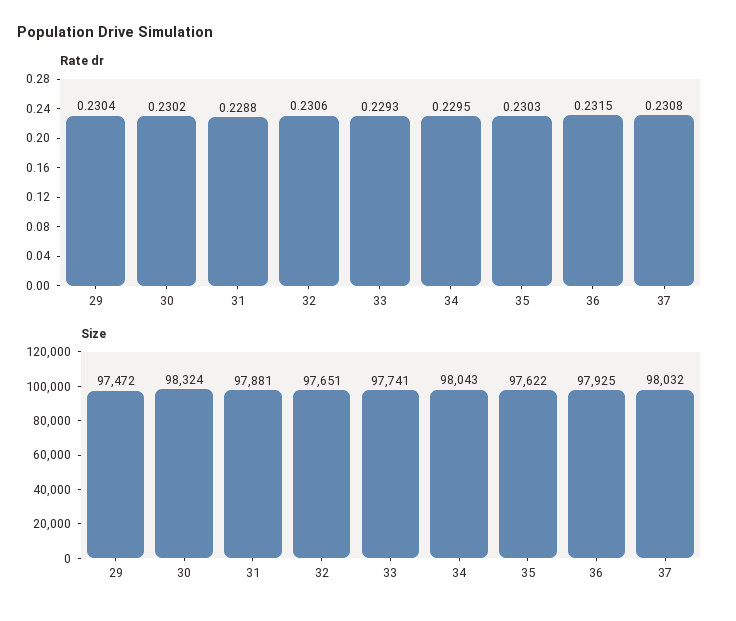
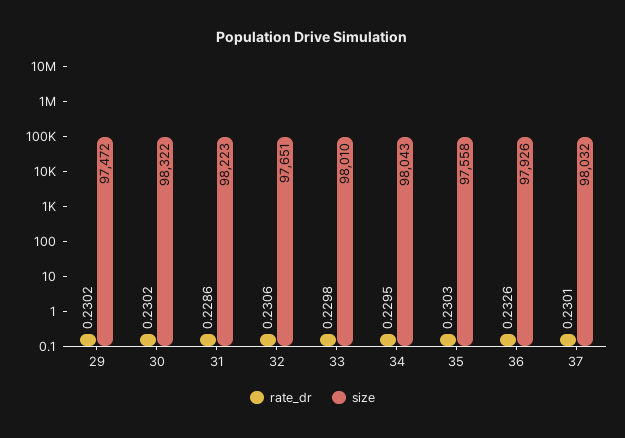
  {
    "Rate dr": {
-     "29": 0.2304,
+     "29": 0.2302,
      "30": 0.2302,
-     "31": 0.2288,
+     "31": 0.2286,
      "32": 0.2306,
-     "33": 0.2293,
+     "33": 0.2298,
      "34": 0.2295,
      "35": 0.2303,
-     "36": 0.2315,
+     "36": 0.2326,
-     "37": 0.2308
+     "37": 0.2301
    },
    "Size": {
      "29": 97472,
-     "30": 98324,
+     "30": 98322,
-     "31": 97881,
+     "31": 98223,
      "32": 97651,
-     "33": 97741,
+     "33": 98010,
      "34": 98043,
-     "35": 97622,
+     "35": 97558,
-     "36": 97925,
+     "36": 97926,
      "37": 98032
    }
  }

